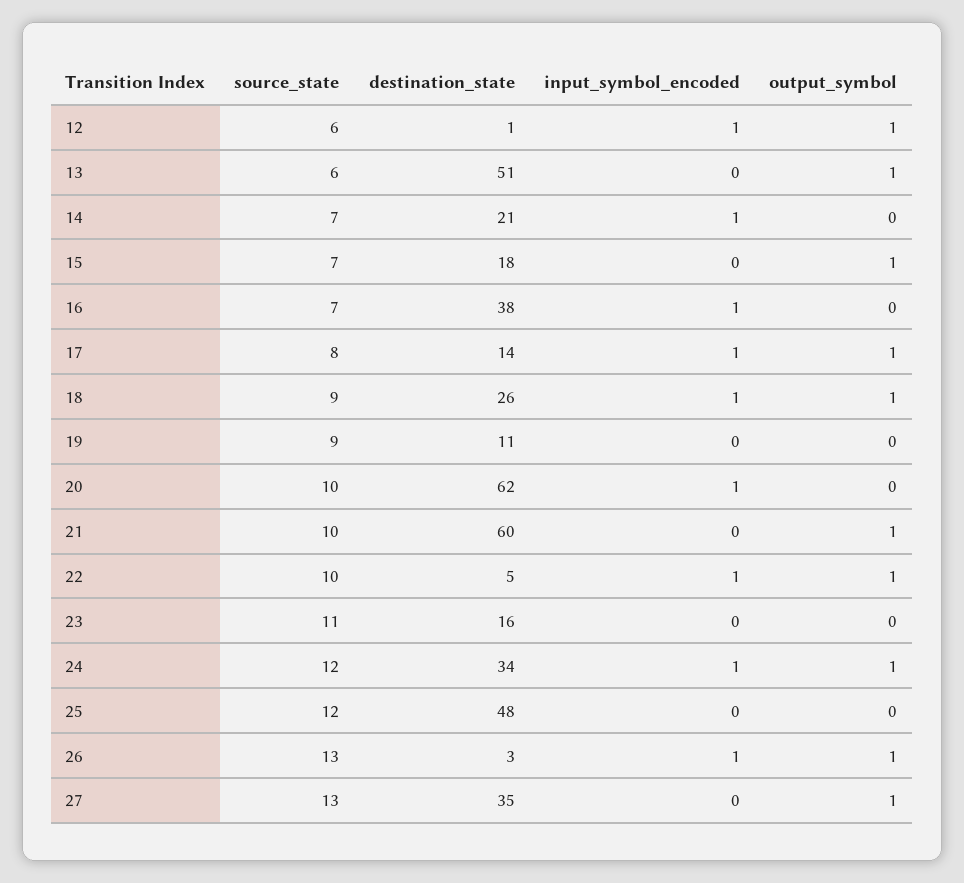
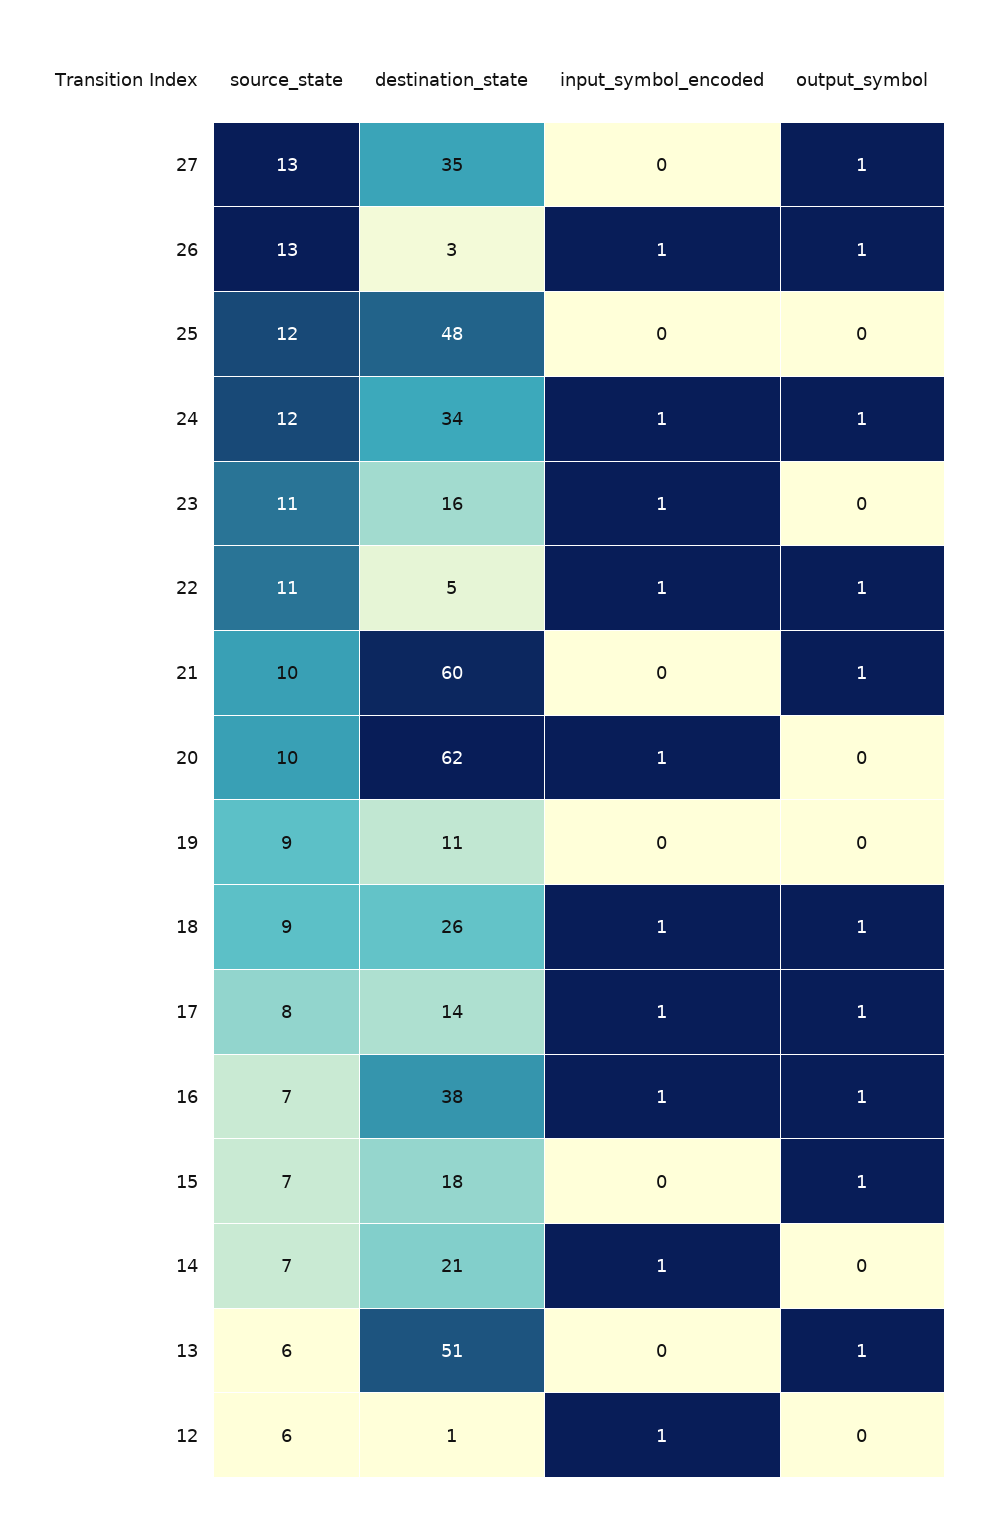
  {
    "source_state": {
      "12": 6,
      "13": 6,
      "14": 7,
      "15": 7,
      "16": 7,
      "17": 8,
      "18": 9,
      "19": 9,
      "20": 10,
      "21": 10,
-     "22": 10,
+     "22": 11,
      "23": 11,
      "24": 12,
      "25": 12,
      "26": 13,
      "27": 13
    },
    "destination_state": {
      "12": 1,
      "13": 51,
      "14": 21,
      "15": 18,
      "16": 38,
      "17": 14,
      "18": 26,
      "19": 11,
      "20": 62,
      "21": 60,
      "22": 5,
      "23": 16,
      "24": 34,
      "25": 48,
      "26": 3,
      "27": 35
    },
    "input_symbol_encoded": {
      "12": 1,
      "13": 0,
      "14": 1,
      "15": 0,
      "16": 1,
      "17": 1,
      "18": 1,
      "19": 0,
      "20": 1,
      "21": 0,
      "22": 1,
-     "23": 0,
+     "23": 1,
      "24": 1,
      "25": 0,
      "26": 1,
      "27": 0
    },
    "output_symbol": {
-     "12": 1,
+     "12": 0,
      "13": 1,
      "14": 0,
      "15": 1,
-     "16": 0,
+     "16": 1,
      "17": 1,
      "18": 1,
      "19": 0,
      "20": 0,
      "21": 1,
      "22": 1,
      "23": 0,
      "24": 1,
      "25": 0,
      "26": 1,
      "27": 1
    }
  }

